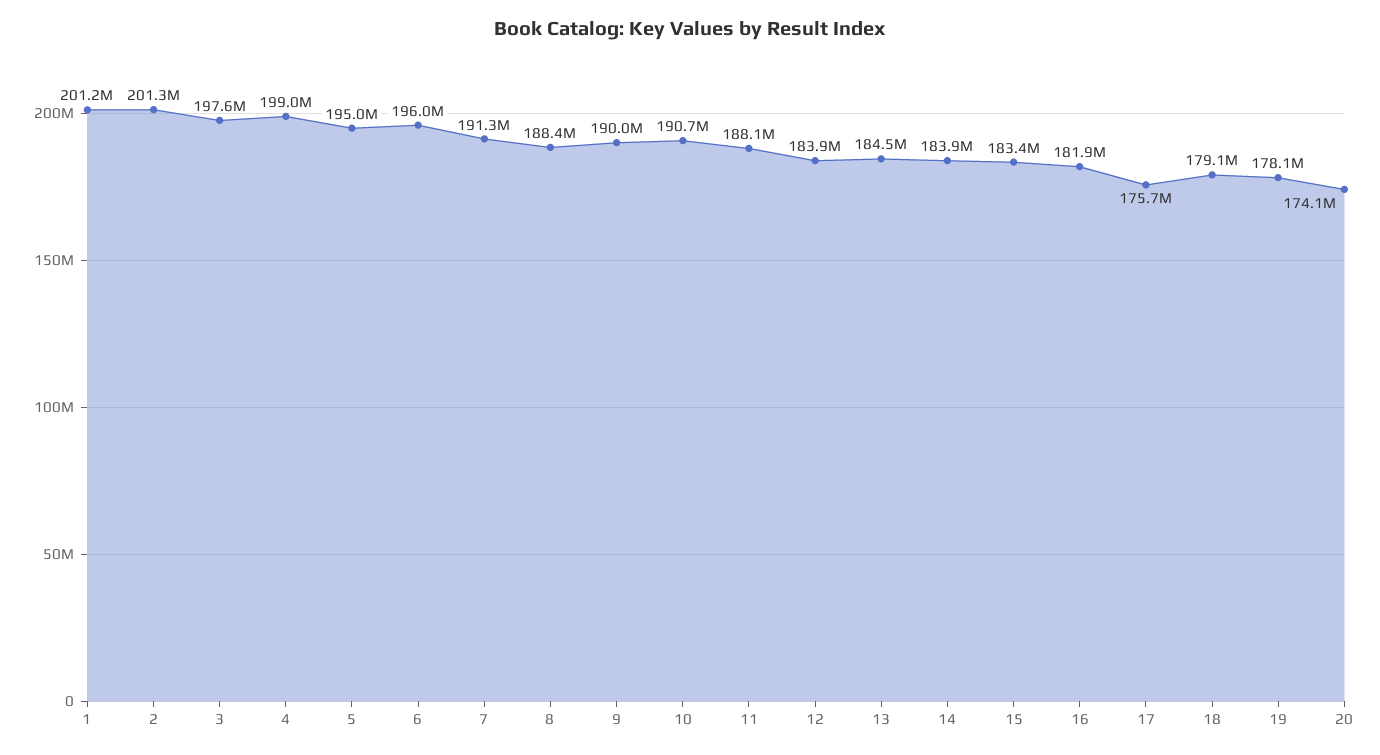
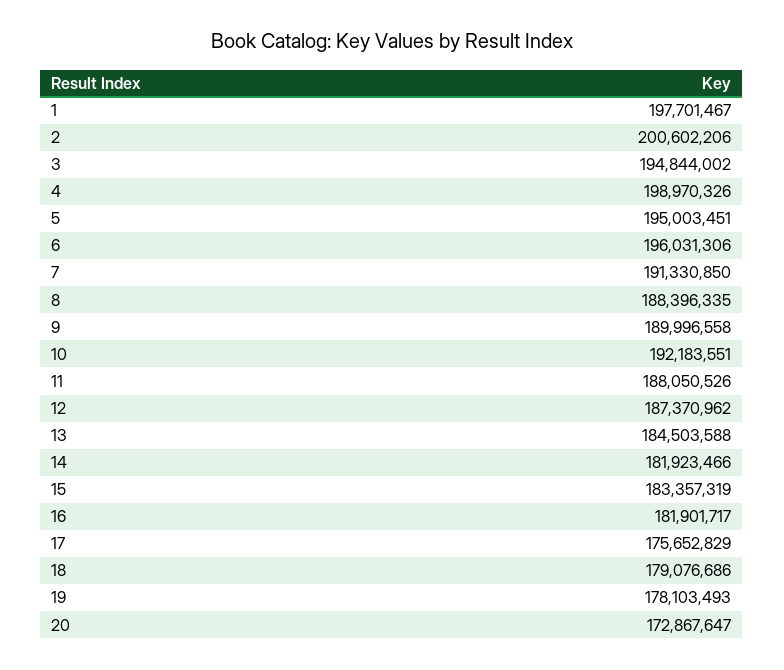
  {
-   "1": 201200000,
+   "1": 197701467,
-   "2": 201300000,
+   "2": 200602206,
-   "3": 197600000,
+   "3": 194844002,
    "4": 198970326,
    "5": 195003451,
    "6": 196031306,
    "7": 191330850,
    "8": 188396335,
    "9": 189996558,
-   "10": 190700000,
+   "10": 192183551,
    "11": 188050526,
-   "12": 183900000,
+   "12": 187370962,
    "13": 184503588,
-   "14": 183900000,
+   "14": 181923466,
    "15": 183357319,
    "16": 181901717,
    "17": 175652829,
    "18": 179076686,
    "19": 178103493,
-   "20": 174100000
+   "20": 172867647
  }

